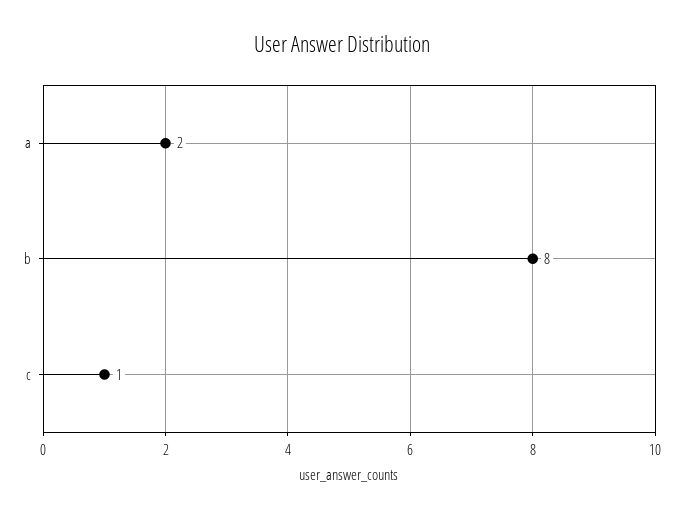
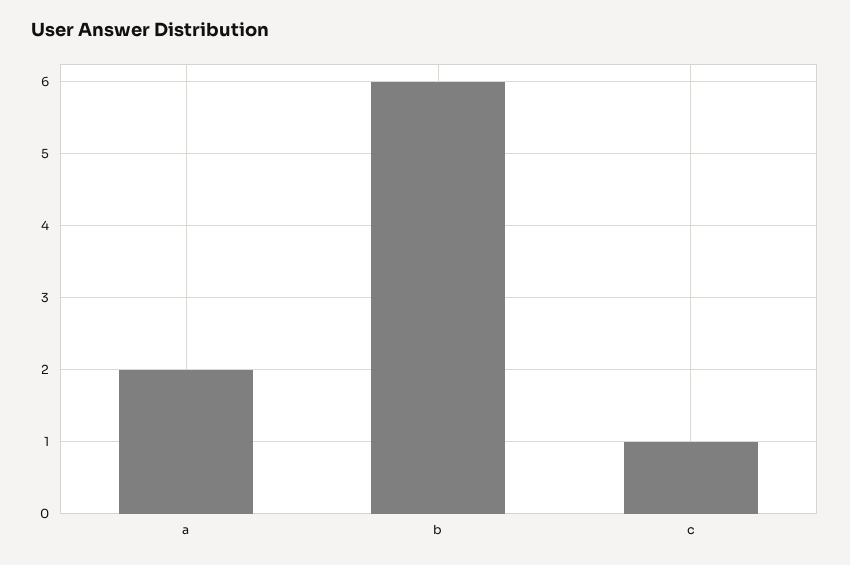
  {
    "a": 2,
-   "b": 8,
+   "b": 6,
    "c": 1
  }

